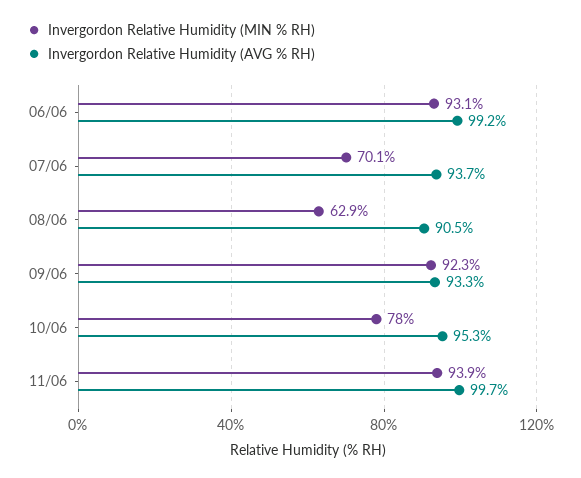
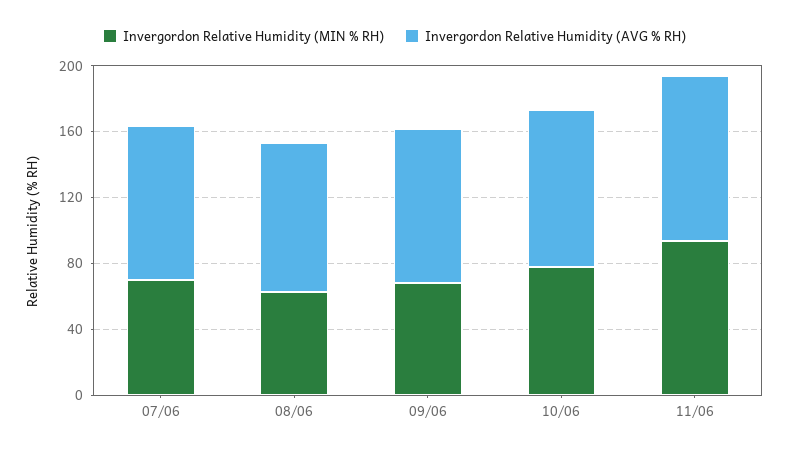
  {
    "Invergordon Relative Humidity (MIN % RH)": {
-     "06/06": 93.1,
      "07/06": 70.1,
      "08/06": 62.9,
-     "09/06": 92.3,
+     "09/06": 70,
      "10/06": 78,
      "11/06": 93.9
    },
    "Invergordon Relative Humidity (AVG % RH)": {
-     "06/06": 99.2,
      "07/06": 93.7,
      "08/06": 90.5,
      "09/06": 93.3,
      "10/06": 95.3,
      "11/06": 99.7
    }
  }

